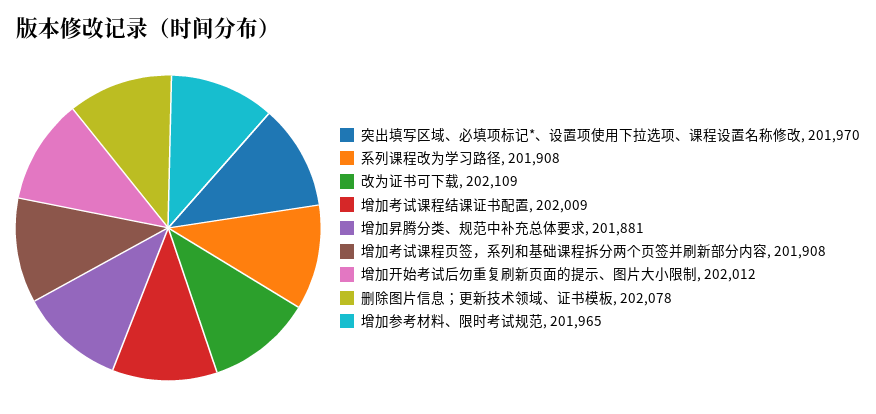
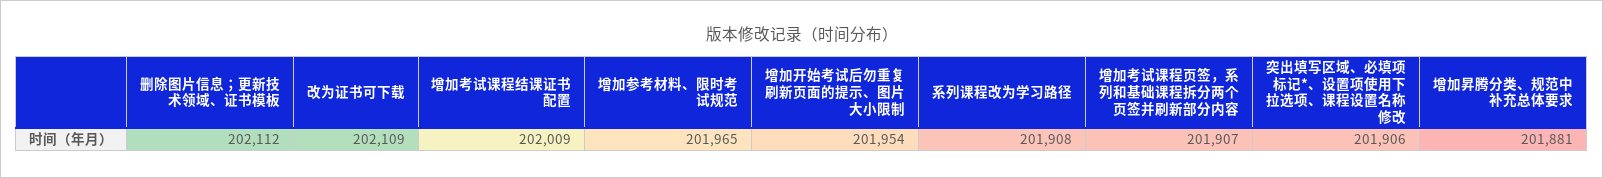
  {
-   "突出填写区域、必填项标记*、设置项使用下拉选项、课程设置名称修改": 201970,
+   "突出填写区域、必填项标记*、设置项使用下拉选项、课程设置名称修改": 201906,
    "系列课程改为学习路径": 201908,
    "改为证书可下载": 202109,
    "增加考试课程结课证书配置": 202009,
    "增加昇腾分类、规范中补充总体要求": 201881,
-   "增加考试课程页签，系列和基础课程拆分两个页签并刷新部分内容": 201908,
+   "增加考试课程页签，系列和基础课程拆分两个页签并刷新部分内容": 201907,
-   "增加开始考试后勿重复刷新页面的提示、图片大小限制": 202012,
+   "增加开始考试后勿重复刷新页面的提示、图片大小限制": 201954,
-   "删除图片信息；更新技术领域、证书模板": 202078,
+   "删除图片信息；更新技术领域、证书模板": 202112,
    "增加参考材料、限时考试规范": 201965
  }

